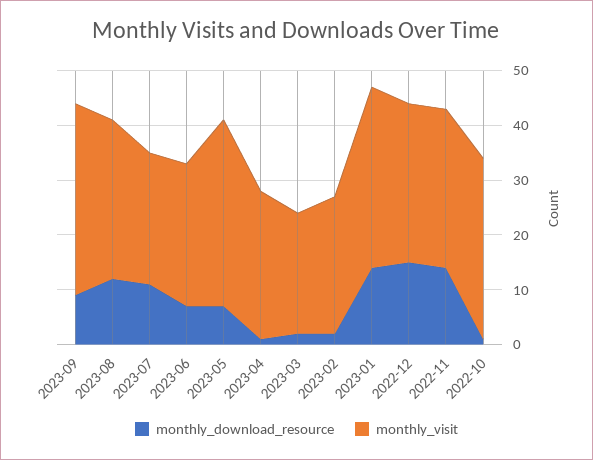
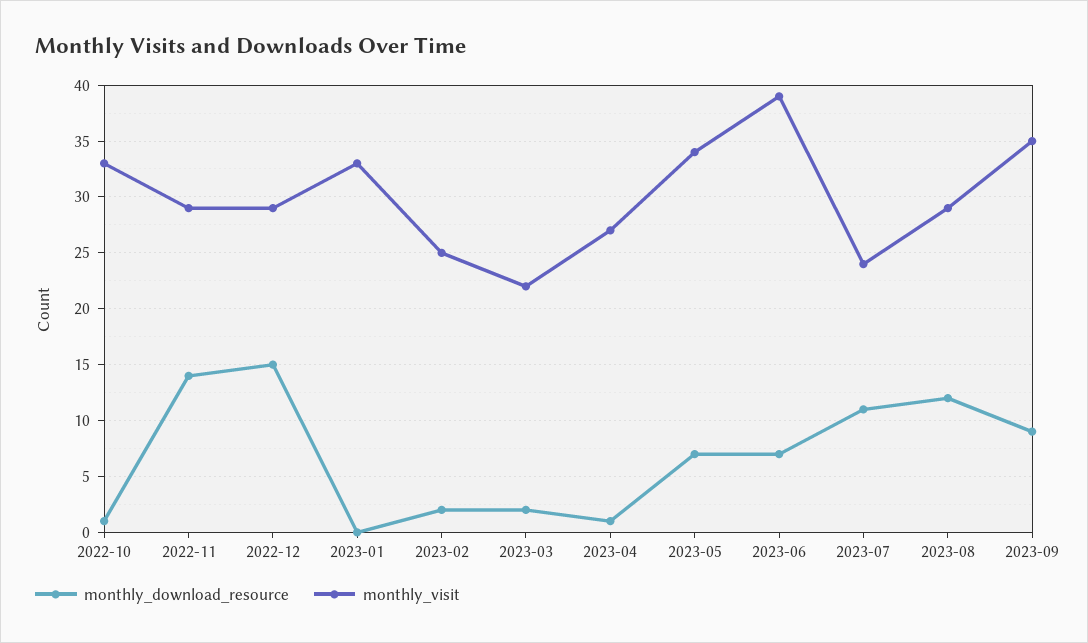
  {
    "monthly_download_resource": {
      "2023-09": 9,
      "2023-08": 12,
      "2023-07": 11,
      "2023-06": 7,
      "2023-05": 7,
      "2023-04": 1,
      "2023-03": 2,
      "2023-02": 2,
-     "2023-01": 15,
+     "2023-01": 0,
      "2022-12": 15,
      "2022-11": 14,
      "2022-10": 1
    },
    "monthly_visit": {
      "2023-09": 35,
      "2023-08": 29,
      "2023-07": 24,
-     "2023-06": 25,
+     "2023-06": 39,
      "2023-05": 34,
      "2023-04": 27,
      "2023-03": 22,
      "2023-02": 25,
      "2023-01": 33,
      "2022-12": 29,
      "2022-11": 29,
      "2022-10": 33
    }
  }

